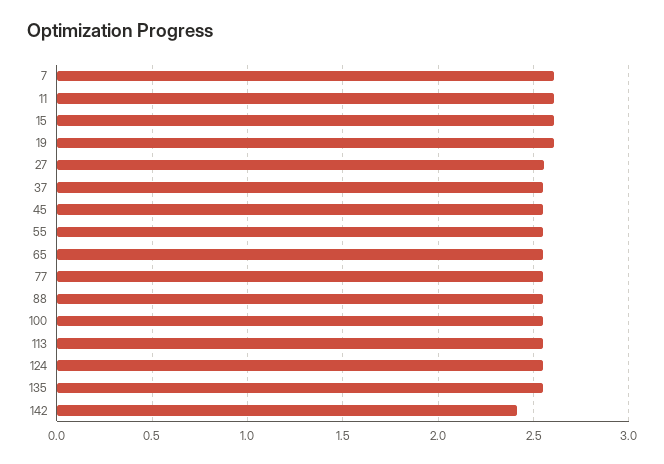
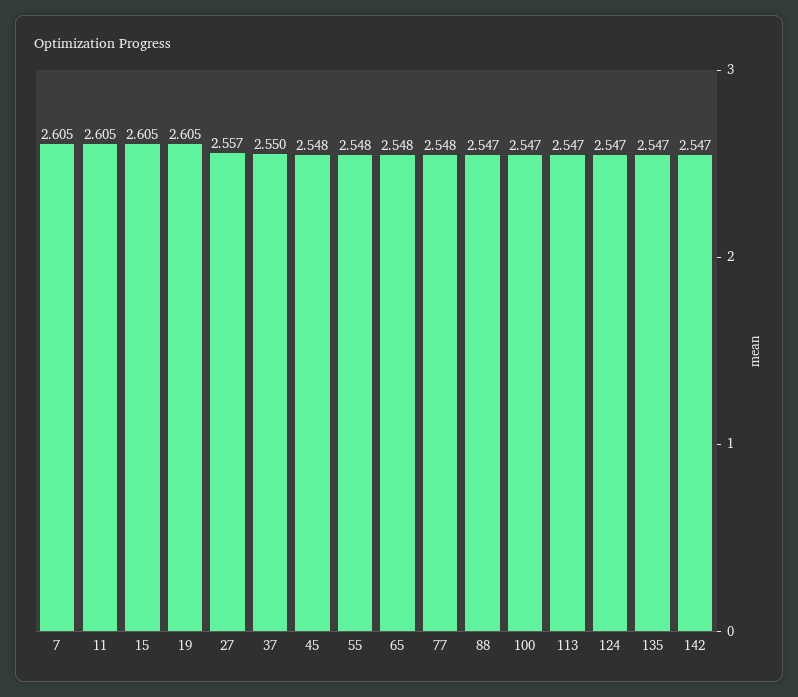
  {
    "7": 2.605,
    "11": 2.605,
    "15": 2.605,
    "19": 2.605,
    "27": 2.557,
    "37": 2.55,
    "45": 2.548,
    "55": 2.548,
    "65": 2.548,
    "77": 2.548,
    "88": 2.547,
    "100": 2.547,
    "113": 2.547,
    "124": 2.547,
    "135": 2.547,
-   "142": 2.4
+   "142": 2.547
  }

